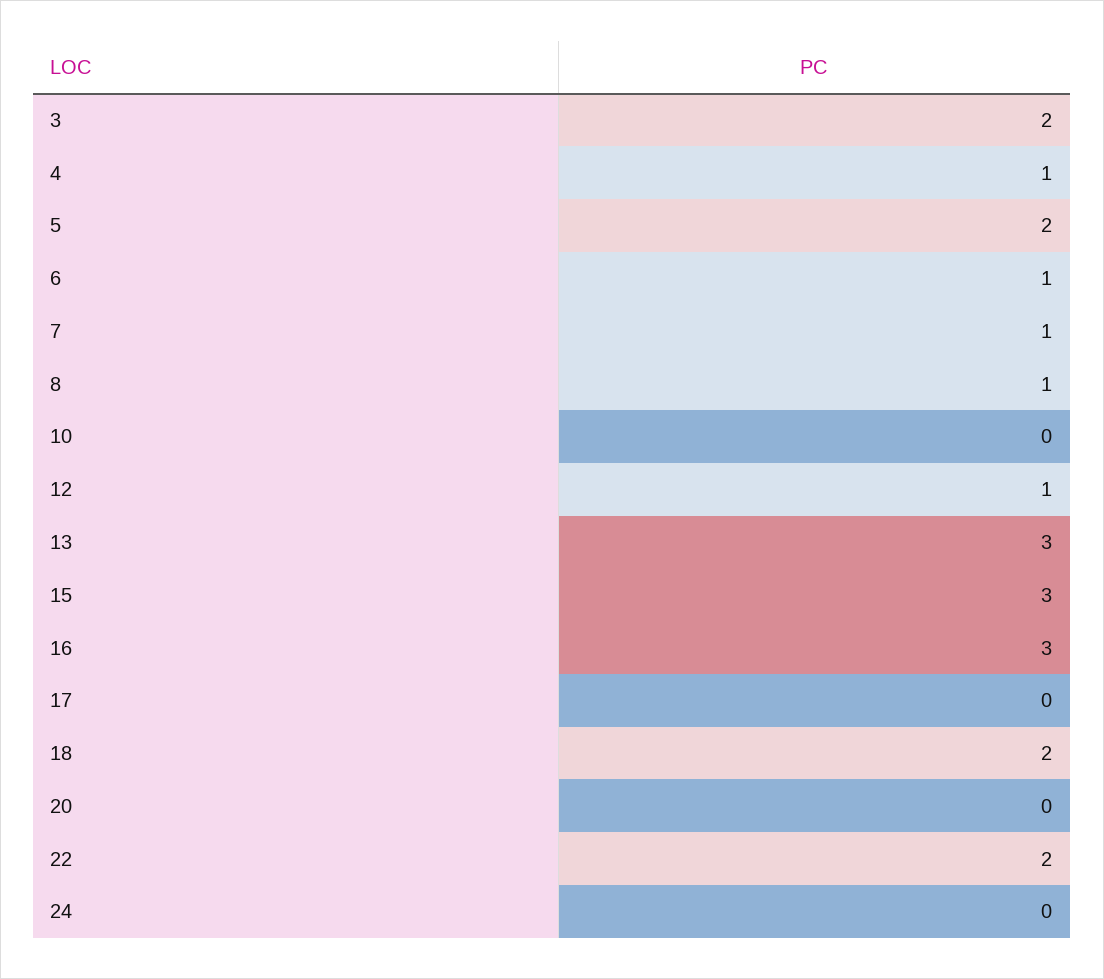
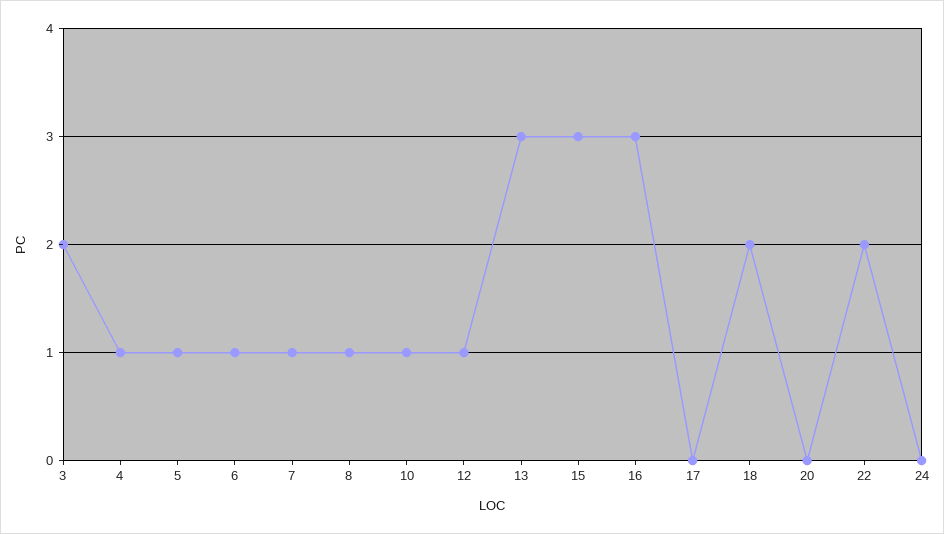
  {
    "3": 2,
    "4": 1,
-   "5": 2,
+   "5": 1,
    "6": 1,
    "7": 1,
    "8": 1,
-   "10": 0,
+   "10": 1,
    "12": 1,
    "13": 3,
    "15": 3,
    "16": 3,
    "17": 0,
    "18": 2,
    "20": 0,
    "22": 2,
    "24": 0
  }

